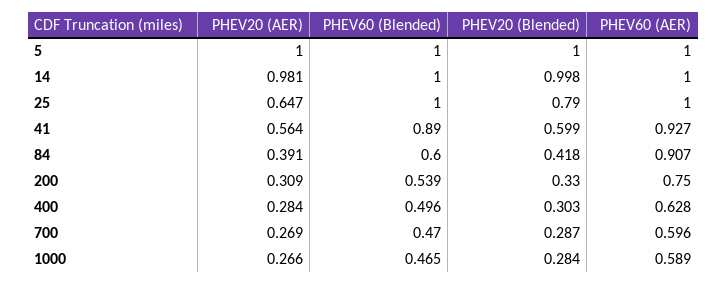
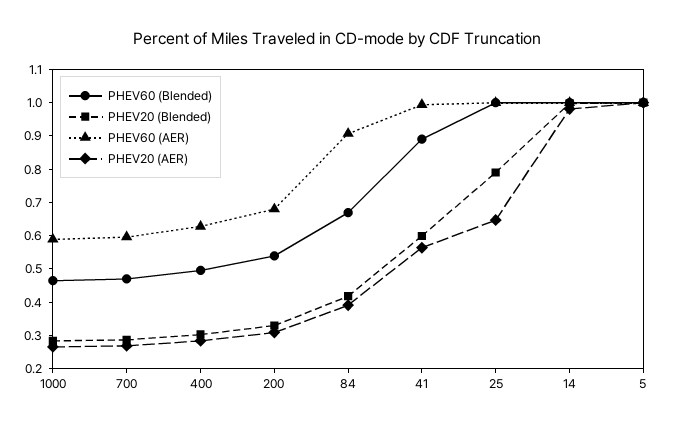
  {
    "PHEV20 (AER)": {
      "5": 1,
      "14": 0.981,
      "25": 0.647,
      "41": 0.564,
      "84": 0.391,
      "200": 0.309,
      "400": 0.284,
      "700": 0.269,
      "1000": 0.266
    },
    "PHEV60 (Blended)": {
      "5": 1,
      "14": 1,
      "25": 1,
      "41": 0.89,
-     "84": 0.6,
+     "84": 0.675,
      "200": 0.539,
      "400": 0.496,
      "700": 0.47,
      "1000": 0.465
    },
    "PHEV20 (Blended)": {
      "5": 1,
      "14": 0.998,
      "25": 0.79,
      "41": 0.599,
      "84": 0.418,
      "200": 0.33,
      "400": 0.303,
      "700": 0.287,
      "1000": 0.284
    },
    "PHEV60 (AER)": {
      "5": 1,
      "14": 1,
      "25": 1,
-     "41": 0.927,
+     "41": 1,
      "84": 0.907,
-     "200": 0.75,
+     "200": 0.675,
      "400": 0.628,
      "700": 0.596,
      "1000": 0.589
    }
  }

